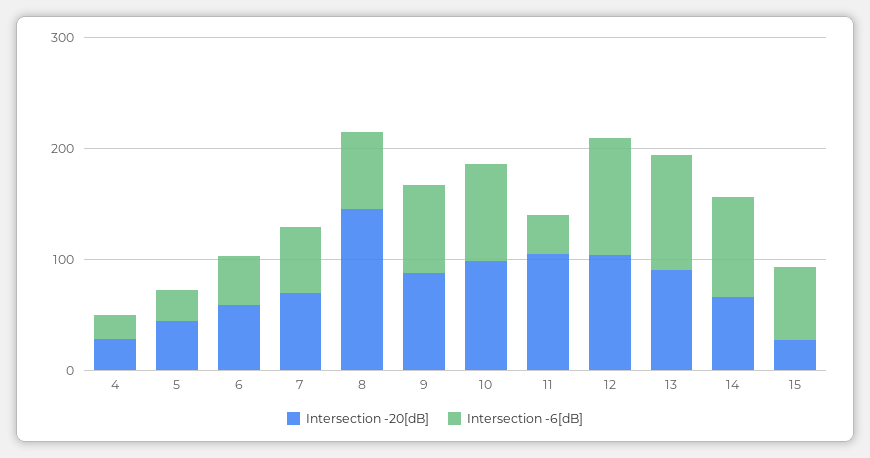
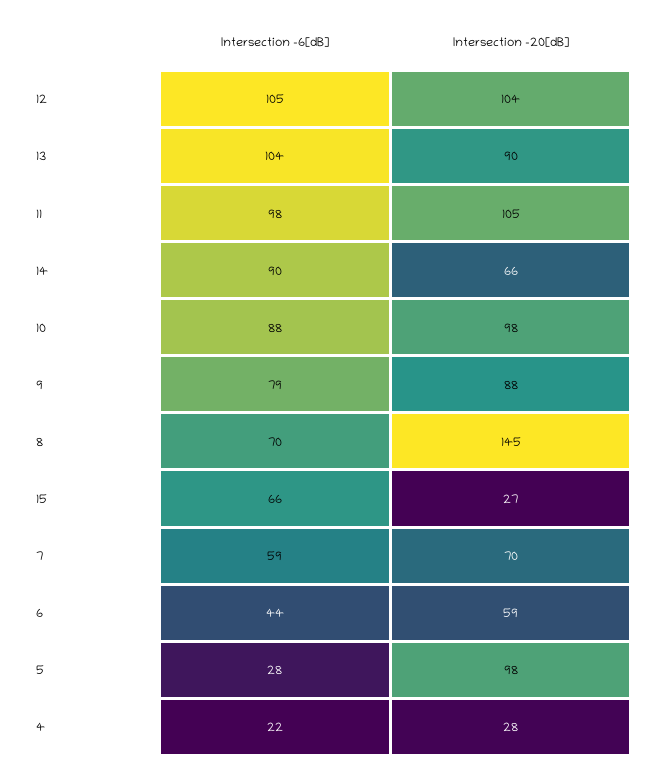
  {
    "Intersection -20[dB]": {
      "4": 28,
-     "5": 40,
+     "5": 98,
      "6": 59,
      "7": 70,
      "8": 145,
      "9": 88,
      "10": 98,
      "11": 105,
      "12": 104,
      "13": 90,
      "14": 66,
      "15": 27
    },
    "Intersection -6[dB]": {
      "4": 22,
      "5": 28,
      "6": 44,
      "7": 59,
      "8": 70,
      "9": 79,
      "10": 88,
-     "11": 40,
+     "11": 98,
      "12": 105,
      "13": 104,
      "14": 90,
      "15": 66
    }
  }

